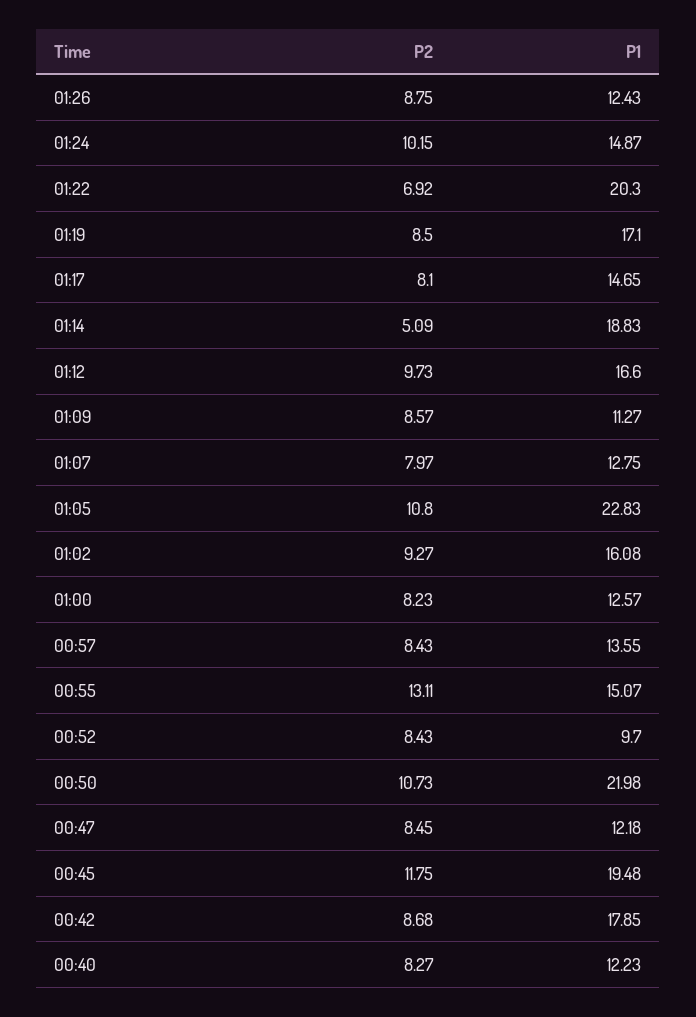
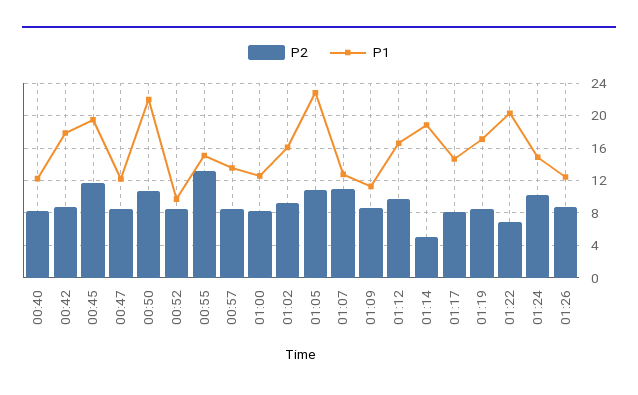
  {
    "P2": {
      "01:26": 8.75,
      "01:24": 10.15,
      "01:22": 6.92,
      "01:19": 8.5,
      "01:17": 8.1,
      "01:14": 5.09,
      "01:12": 9.73,
      "01:09": 8.57,
-     "01:07": 7.97,
+     "01:07": 11,
      "01:05": 10.8,
      "01:02": 9.27,
      "01:00": 8.23,
      "00:57": 8.43,
      "00:55": 13.11,
      "00:52": 8.43,
      "00:50": 10.73,
      "00:47": 8.45,
      "00:45": 11.75,
      "00:42": 8.68,
      "00:40": 8.27
    },
    "P1": {
      "01:26": 12.43,
      "01:24": 14.87,
      "01:22": 20.3,
      "01:19": 17.1,
      "01:17": 14.65,
      "01:14": 18.83,
      "01:12": 16.6,
      "01:09": 11.27,
      "01:07": 12.75,
      "01:05": 22.83,
      "01:02": 16.08,
      "01:00": 12.57,
      "00:57": 13.55,
      "00:55": 15.07,
      "00:52": 9.7,
      "00:50": 21.98,
      "00:47": 12.18,
      "00:45": 19.48,
      "00:42": 17.85,
      "00:40": 12.23
    }
  }

